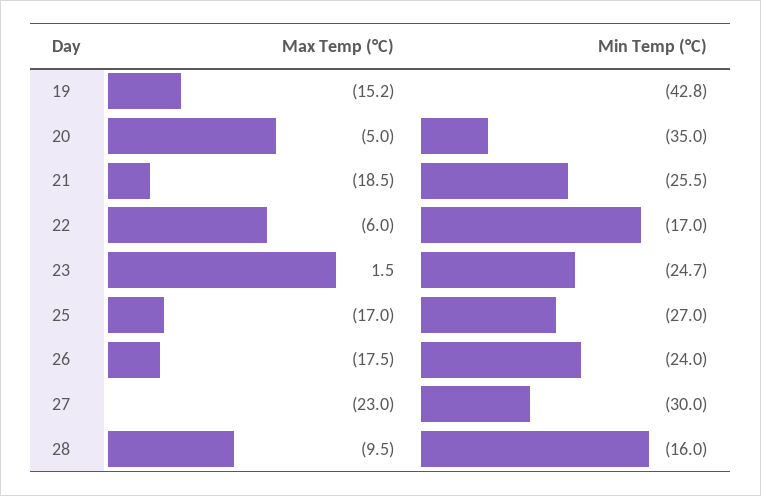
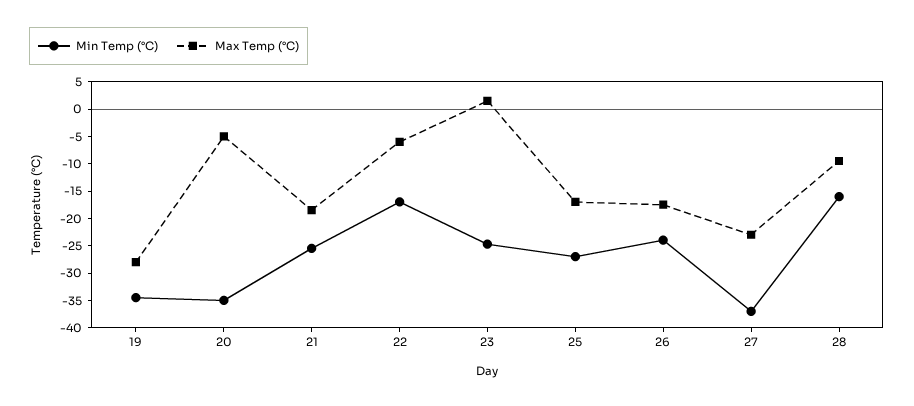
  {
    "Max Temp (°C)": {
-     "19": -15.2,
+     "19": -27.5,
      "20": -5,
      "21": -18.5,
      "22": -6,
      "23": 1.5,
      "25": -17,
      "26": -17.5,
      "27": -23,
      "28": -9.5
    },
    "Min Temp (°C)": {
-     "19": -42.8,
+     "19": -35,
      "20": -35,
      "21": -25.5,
      "22": -17,
      "23": -24.7,
      "25": -27,
      "26": -24,
-     "27": -30,
+     "27": -37.5,
      "28": -16
    }
  }

